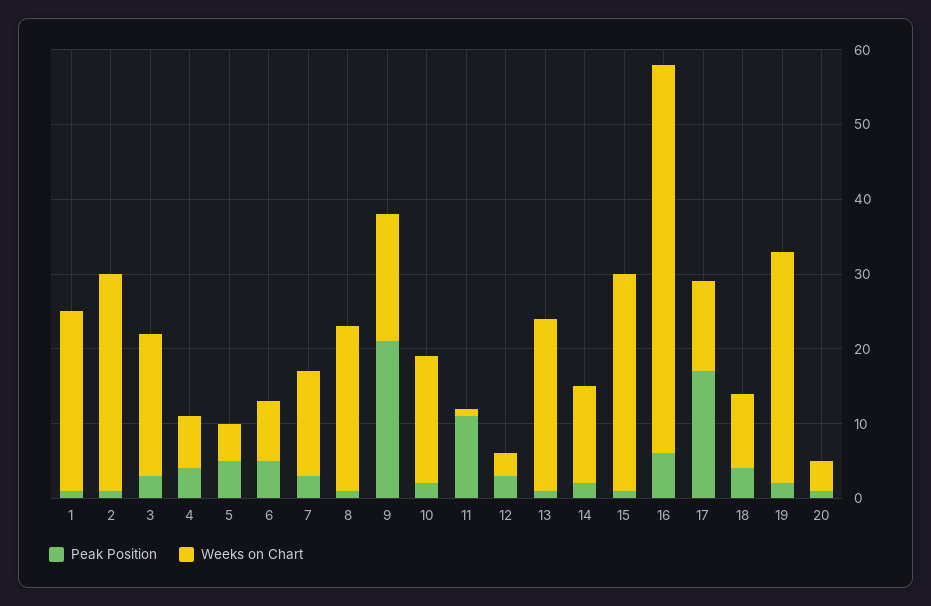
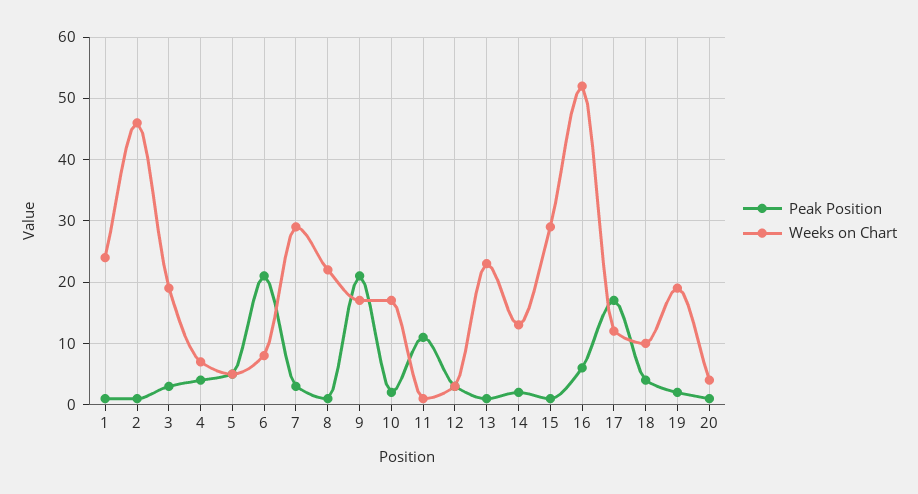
  {
    "Peak Position": {
      "1": 1,
      "2": 1,
      "3": 3,
      "4": 4,
      "5": 5,
-     "6": 5,
+     "6": 21,
      "7": 3,
      "8": 1,
      "9": 21,
      "10": 2,
      "11": 11,
      "12": 3,
      "13": 1,
      "14": 2,
      "15": 1,
      "16": 6,
      "17": 17,
      "18": 4,
      "19": 2,
      "20": 1
    },
    "Weeks on Chart": {
      "1": 24,
-     "2": 30,
+     "2": 46,
      "3": 19,
      "4": 7,
      "5": 5,
      "6": 8,
-     "7": 15,
+     "7": 29,
      "8": 22,
      "9": 17,
      "10": 17,
      "11": 1,
      "12": 3,
      "13": 23,
      "14": 13,
      "15": 29,
      "16": 52,
      "17": 12,
      "18": 10,
-     "19": 30,
+     "19": 19,
      "20": 4
    }
  }

